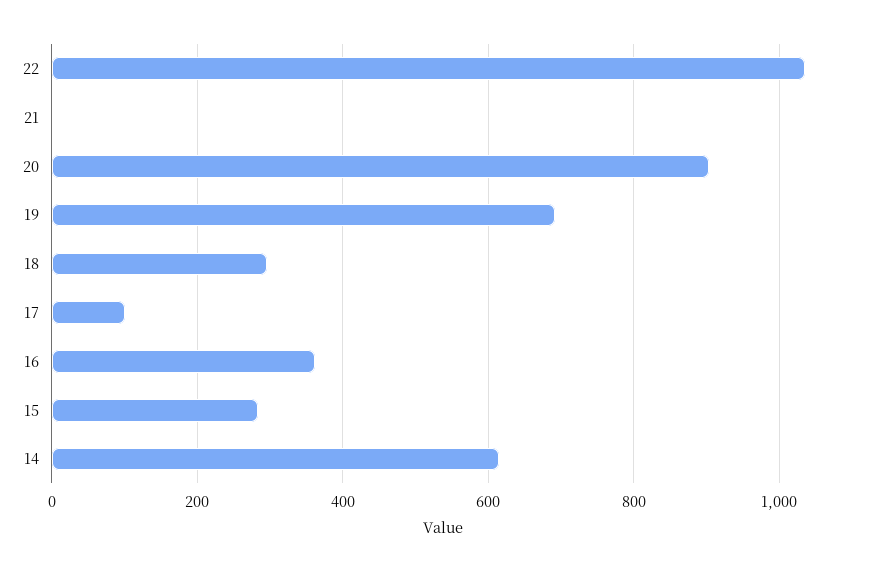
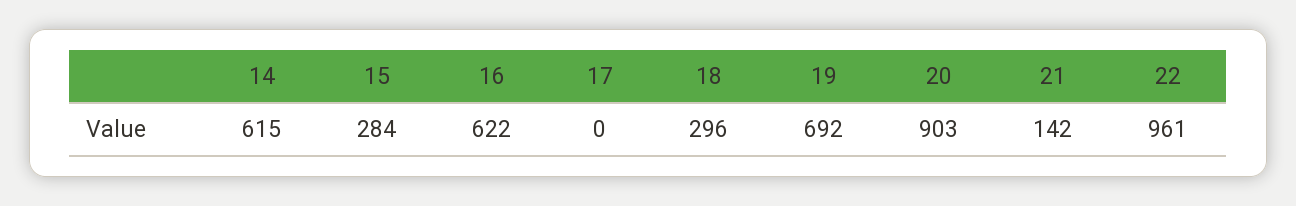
  {
-   "22": 1040,
+   "22": 961,
-   "21": 0,
+   "21": 142,
    "20": 903,
    "19": 692,
    "18": 296,
-   "17": 100,
+   "17": 0,
-   "16": 360,
+   "16": 622,
    "15": 284,
    "14": 615
  }

